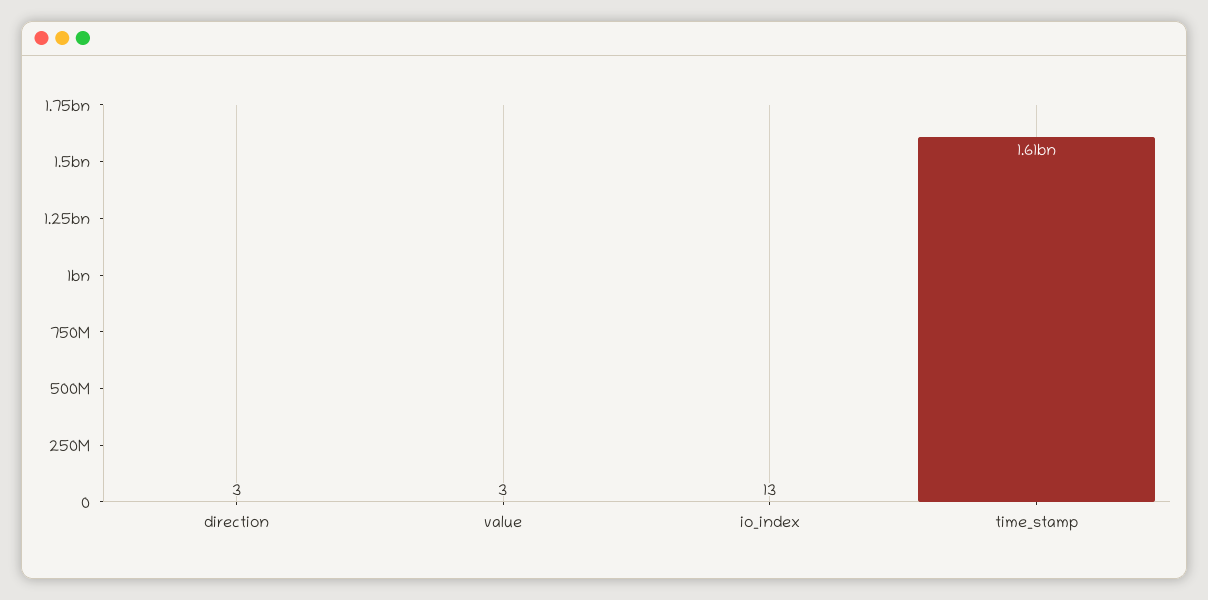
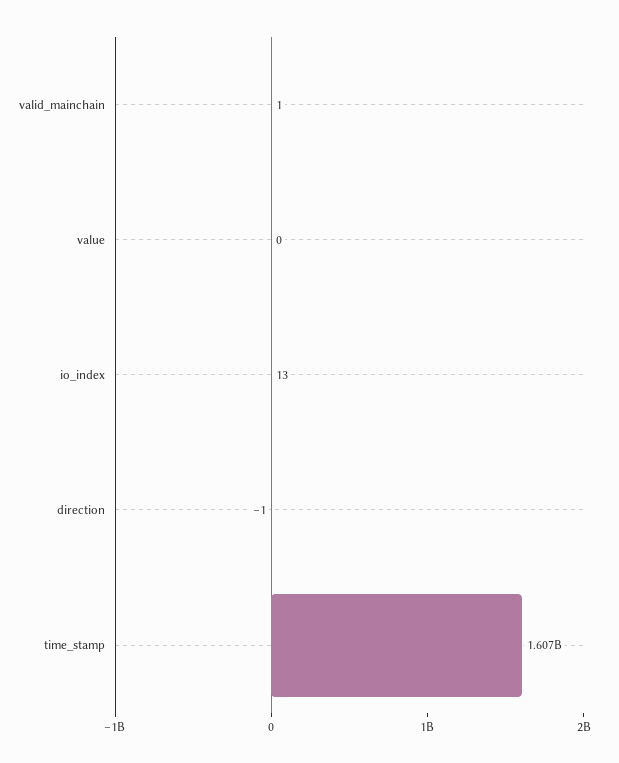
  {
-   "direction": 3,
+   "direction": -1,
-   "value": 3,
+   "value": 0,
    "io_index": 13,
-   "time_stamp": 1607000000
+   "time_stamp": 1607000000,
+   "valid_mainchain": 1
  }

